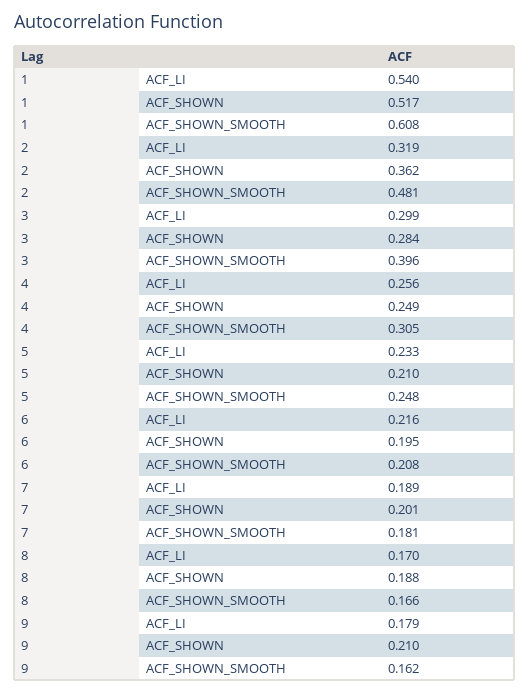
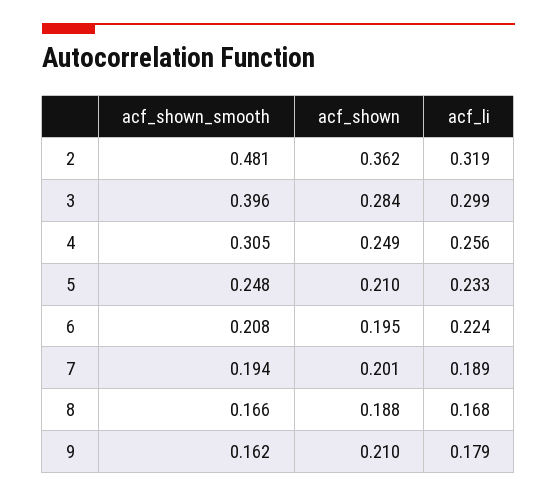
  {
-   "1": {
-     "ACF_LI": 0.54,
-     "ACF_SHOWN": 0.517,
-     "ACF_SHOWN_SMOOTH": 0.608
-   },
    "2": {
      "ACF_LI": 0.319,
      "ACF_SHOWN": 0.362,
      "ACF_SHOWN_SMOOTH": 0.481
    },
    "3": {
      "ACF_LI": 0.299,
      "ACF_SHOWN": 0.284,
      "ACF_SHOWN_SMOOTH": 0.396
    },
    "4": {
      "ACF_LI": 0.256,
      "ACF_SHOWN": 0.249,
      "ACF_SHOWN_SMOOTH": 0.305
    },
    "5": {
      "ACF_LI": 0.233,
      "ACF_SHOWN": 0.21,
      "ACF_SHOWN_SMOOTH": 0.248
    },
    "6": {
-     "ACF_LI": 0.216,
+     "ACF_LI": 0.224,
      "ACF_SHOWN": 0.195,
      "ACF_SHOWN_SMOOTH": 0.208
    },
    "7": {
      "ACF_LI": 0.189,
      "ACF_SHOWN": 0.201,
-     "ACF_SHOWN_SMOOTH": 0.181
+     "ACF_SHOWN_SMOOTH": 0.194
    },
    "8": {
-     "ACF_LI": 0.17,
+     "ACF_LI": 0.168,
      "ACF_SHOWN": 0.188,
      "ACF_SHOWN_SMOOTH": 0.166
    },
    "9": {
      "ACF_LI": 0.179,
      "ACF_SHOWN": 0.21,
      "ACF_SHOWN_SMOOTH": 0.162
    }
  }

